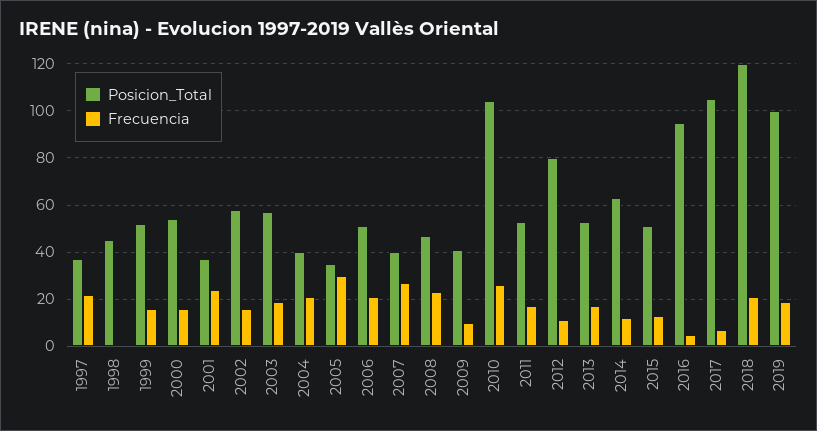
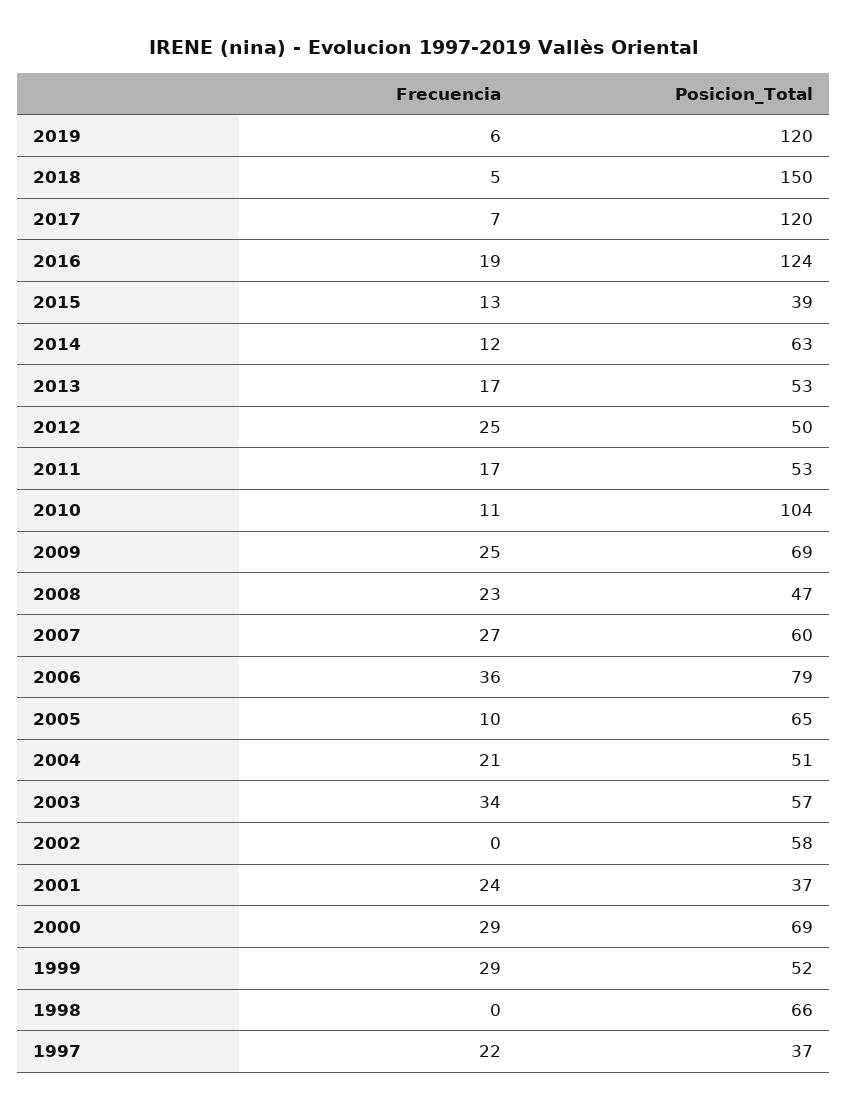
  {
    "Posicion_Total": {
      "1997": 37,
-     "1998": 45,
+     "1998": 66,
      "1999": 52,
-     "2000": 55,
+     "2000": 69,
      "2001": 37,
      "2002": 58,
      "2003": 57,
-     "2004": 40,
+     "2004": 51,
-     "2005": 35,
+     "2005": 65,
-     "2006": 50,
+     "2006": 79,
-     "2007": 40,
+     "2007": 60,
      "2008": 47,
-     "2009": 40,
+     "2009": 69,
      "2010": 104,
      "2011": 53,
-     "2012": 80,
+     "2012": 50,
      "2013": 53,
      "2014": 63,
-     "2015": 50,
+     "2015": 39,
-     "2016": 95,
+     "2016": 124,
-     "2017": 105,
+     "2017": 120,
-     "2018": 120,
+     "2018": 150,
-     "2019": 100
+     "2019": 120
    },
    "Frecuencia": {
      "1997": 22,
      "1998": 0,
-     "1999": 15,
+     "1999": 29,
-     "2000": 15,
+     "2000": 29,
      "2001": 24,
-     "2002": 15,
+     "2002": 0,
-     "2003": 20,
+     "2003": 34,
      "2004": 21,
-     "2005": 30,
+     "2005": 10,
-     "2006": 20,
+     "2006": 36,
      "2007": 27,
      "2008": 23,
-     "2009": 10,
+     "2009": 25,
-     "2010": 25,
+     "2010": 11,
      "2011": 17,
-     "2012": 10,
+     "2012": 25,
      "2013": 17,
      "2014": 12,
      "2015": 13,
-     "2016": 5,
+     "2016": 19,
      "2017": 7,
-     "2018": 20,
+     "2018": 5,
-     "2019": 20
+     "2019": 6
    }
  }

